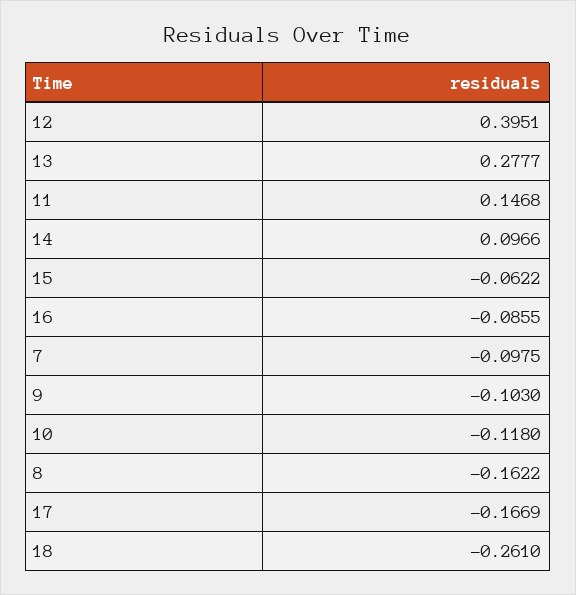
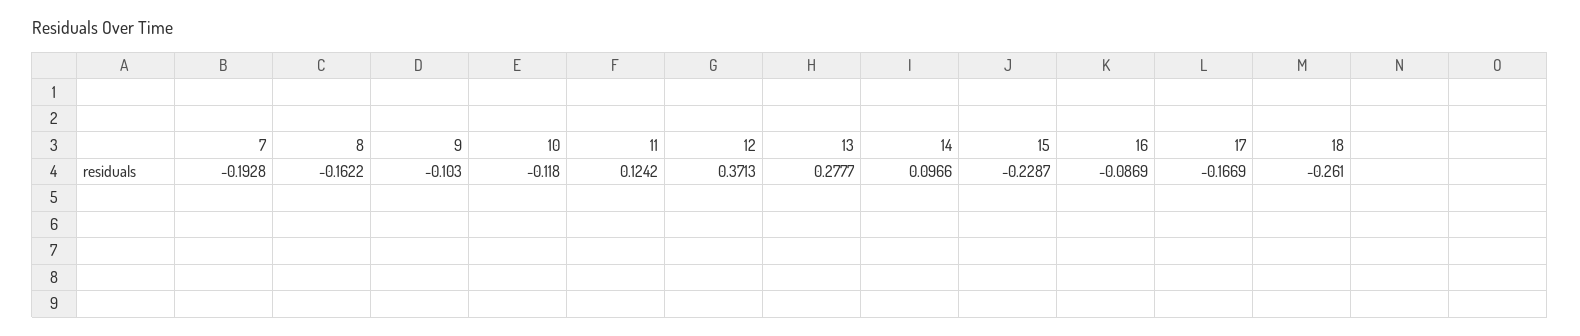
  {
-   "12": 0.3951,
+   "12": 0.3713,
    "13": 0.2777,
-   "11": 0.1468,
+   "11": 0.1242,
    "14": 0.0966,
-   "15": -0.0622,
+   "15": -0.2287,
-   "16": -0.0855,
+   "16": -0.0869,
-   "7": -0.0975,
+   "7": -0.1928,
    "9": -0.103,
    "10": -0.118,
    "8": -0.1622,
    "17": -0.1669,
    "18": -0.261
  }

